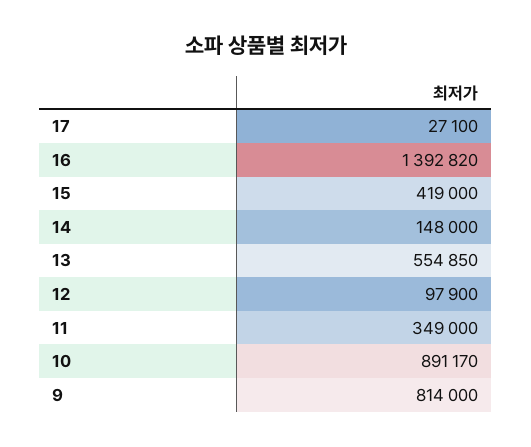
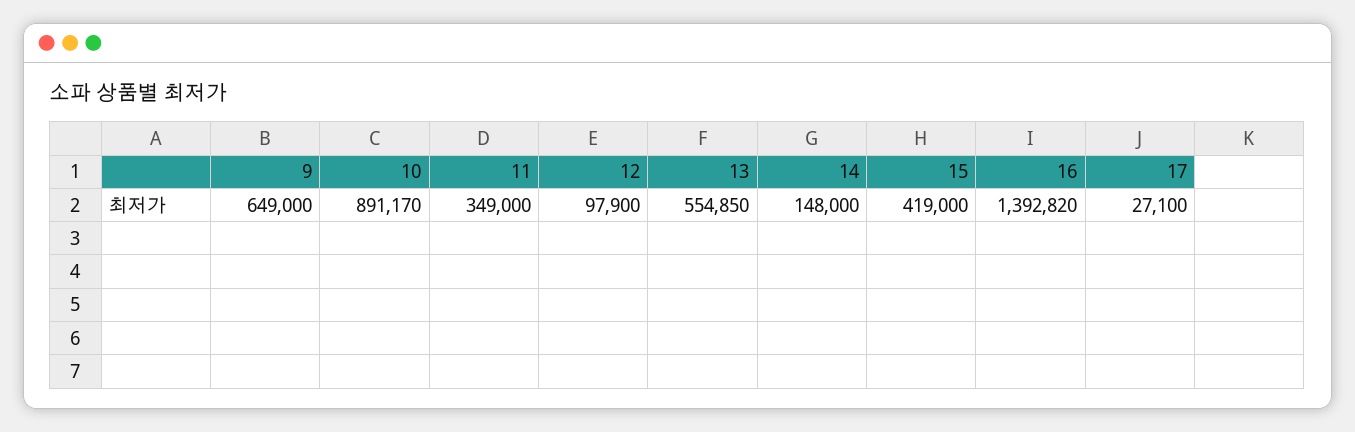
  {
    "17": 27100,
    "16": 1392820,
    "15": 419000,
    "14": 148000,
    "13": 554850,
    "12": 97900,
    "11": 349000,
    "10": 891170,
-   "9": 814000
+   "9": 649000
  }

